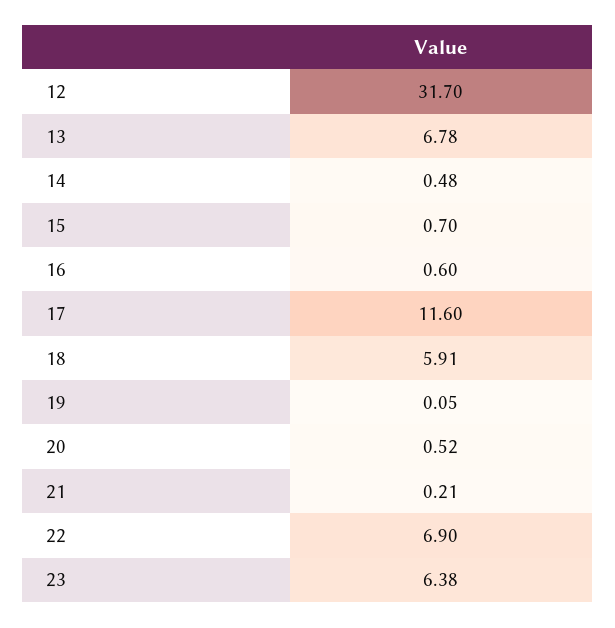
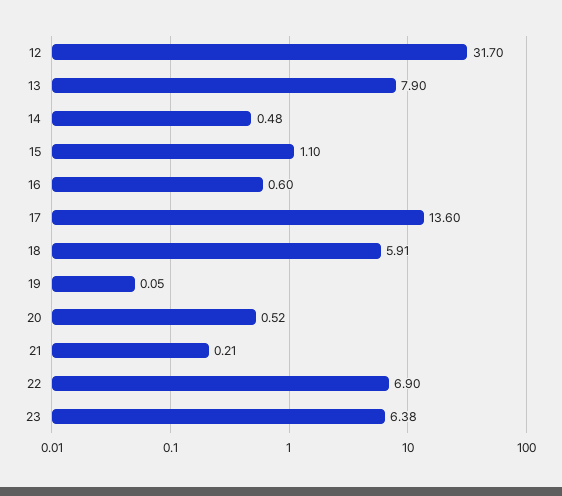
  {
    "12": 31.7,
-   "13": 6.78,
+   "13": 7.9,
    "14": 0.48,
-   "15": 0.7,
+   "15": 1.1,
    "16": 0.6,
-   "17": 11.6,
+   "17": 13.6,
    "18": 5.91,
    "19": 0.05,
    "20": 0.52,
    "21": 0.21,
    "22": 6.9,
    "23": 6.38
  }

